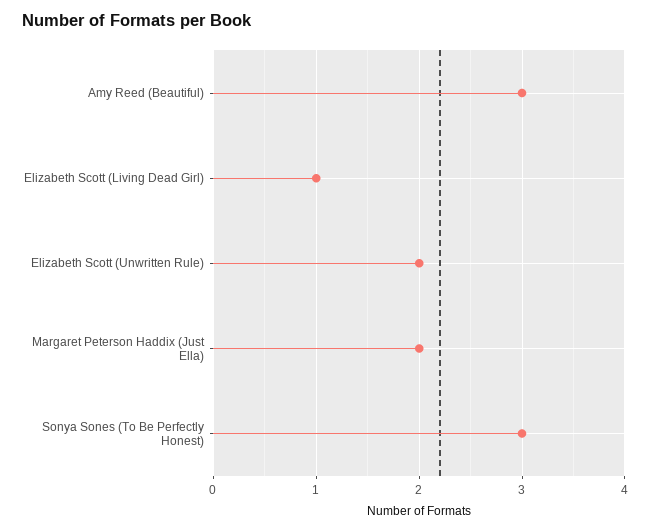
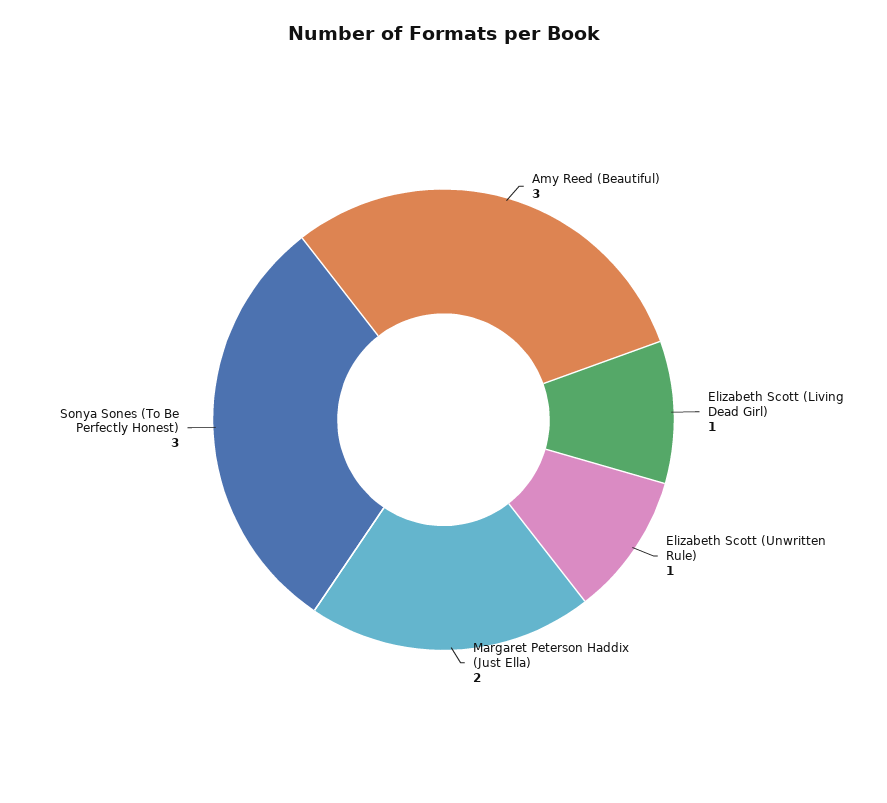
  {
    "Amy Reed (Beautiful)": 3,
    "Elizabeth Scott (Living Dead Girl)": 1,
-   "Elizabeth Scott (Unwritten Rule)": 2,
+   "Elizabeth Scott (Unwritten Rule)": 1,
    "Margaret Peterson Haddix (Just Ella)": 2,
    "Sonya Sones (To Be Perfectly Honest)": 3
  }

